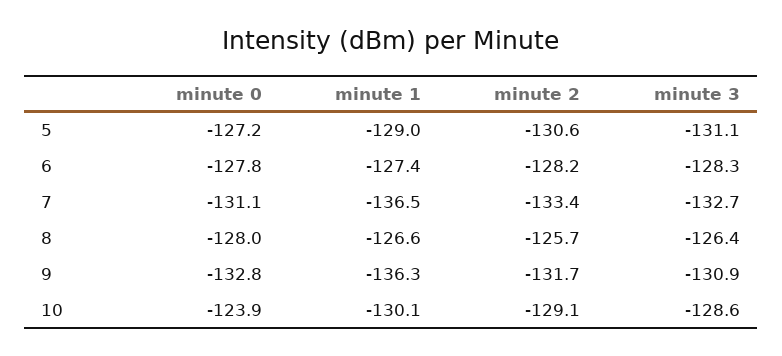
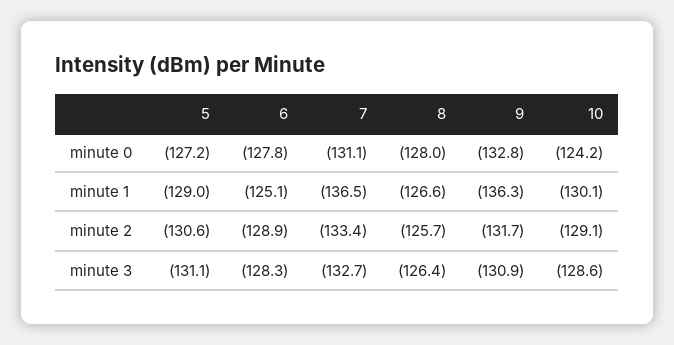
  {
    "minute 0": {
      "5": -127.2,
      "6": -127.8,
      "7": -131.1,
      "8": -128,
      "9": -132.8,
-     "10": -123.9
+     "10": -124.2
    },
    "minute 1": {
      "5": -129,
-     "6": -127.4,
+     "6": -125.1,
      "7": -136.5,
      "8": -126.6,
      "9": -136.3,
      "10": -130.1
    },
    "minute 2": {
      "5": -130.6,
-     "6": -128.2,
+     "6": -128.9,
      "7": -133.4,
      "8": -125.7,
      "9": -131.7,
      "10": -129.1
    },
    "minute 3": {
      "5": -131.1,
      "6": -128.3,
      "7": -132.7,
      "8": -126.4,
      "9": -130.9,
      "10": -128.6
    }
  }

